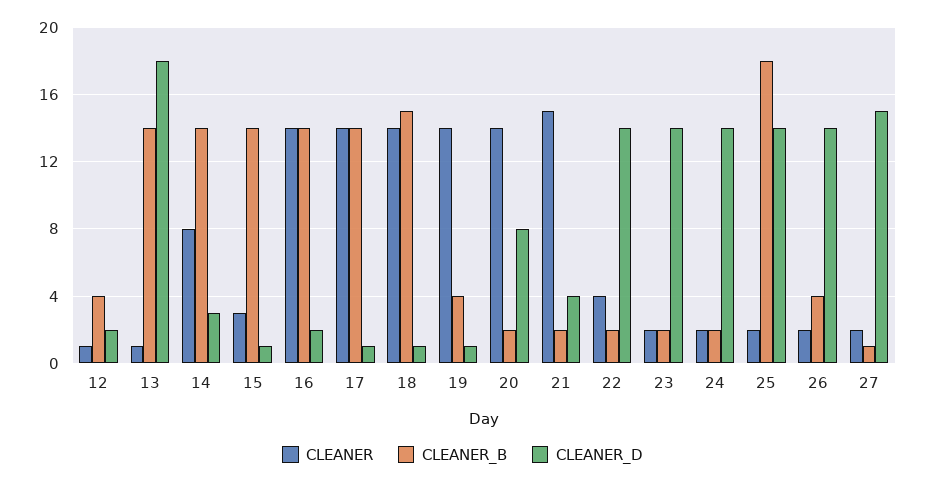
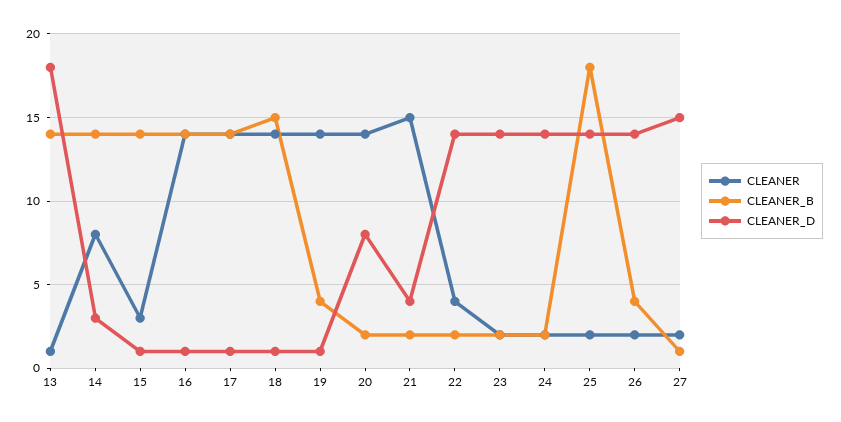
  {
    "CLEANER": {
-     "12": 1,
      "13": 1,
      "14": 8,
      "15": 3,
      "16": 14,
      "17": 14,
      "18": 14,
      "19": 14,
      "20": 14,
      "21": 15,
      "22": 4,
      "23": 2,
      "24": 2,
      "25": 2,
      "26": 2,
      "27": 2
    },
    "CLEANER_B": {
-     "12": 4,
      "13": 14,
      "14": 14,
      "15": 14,
      "16": 14,
      "17": 14,
      "18": 15,
      "19": 4,
      "20": 2,
      "21": 2,
      "22": 2,
      "23": 2,
      "24": 2,
      "25": 18,
      "26": 4,
      "27": 1
    },
    "CLEANER_D": {
-     "12": 2,
      "13": 18,
      "14": 3,
      "15": 1,
-     "16": 2,
+     "16": 1,
      "17": 1,
      "18": 1,
      "19": 1,
      "20": 8,
      "21": 4,
      "22": 14,
      "23": 14,
      "24": 14,
      "25": 14,
      "26": 14,
      "27": 15
    }
  }

